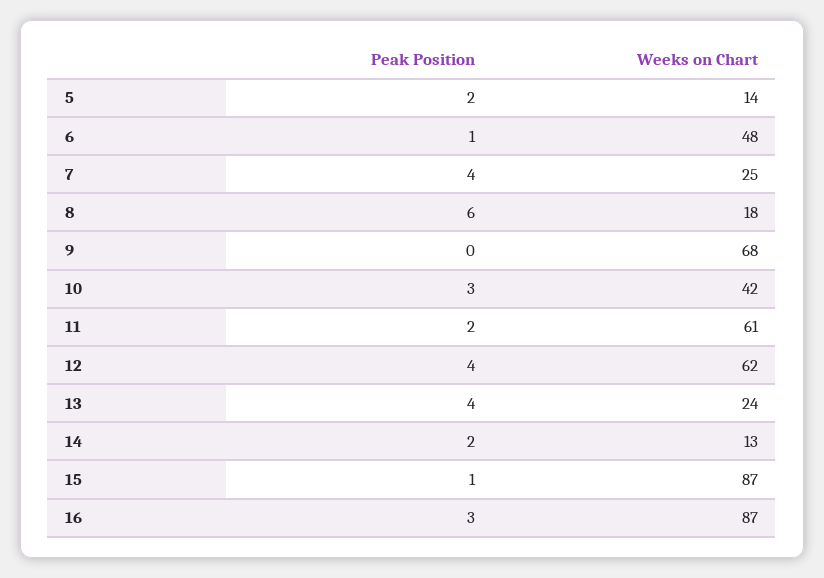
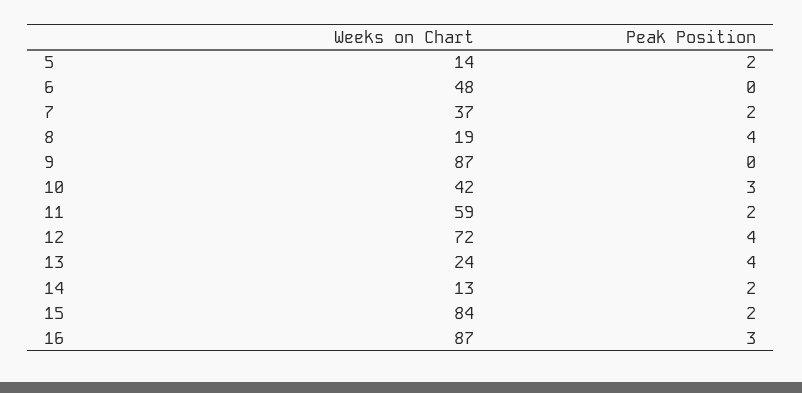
  {
    "Peak Position": {
      "5": 2,
-     "6": 1,
+     "6": 0,
-     "7": 4,
+     "7": 2,
-     "8": 6,
+     "8": 4,
      "9": 0,
      "10": 3,
      "11": 2,
      "12": 4,
      "13": 4,
      "14": 2,
-     "15": 1,
+     "15": 2,
      "16": 3
    },
    "Weeks on Chart": {
      "5": 14,
      "6": 48,
-     "7": 25,
+     "7": 37,
-     "8": 18,
+     "8": 19,
-     "9": 68,
+     "9": 87,
      "10": 42,
-     "11": 61,
+     "11": 59,
-     "12": 62,
+     "12": 72,
      "13": 24,
      "14": 13,
-     "15": 87,
+     "15": 84,
      "16": 87
    }
  }

